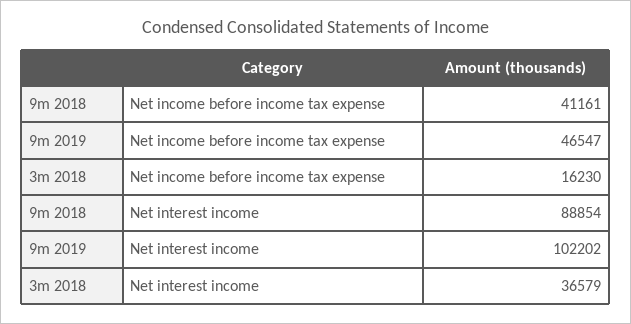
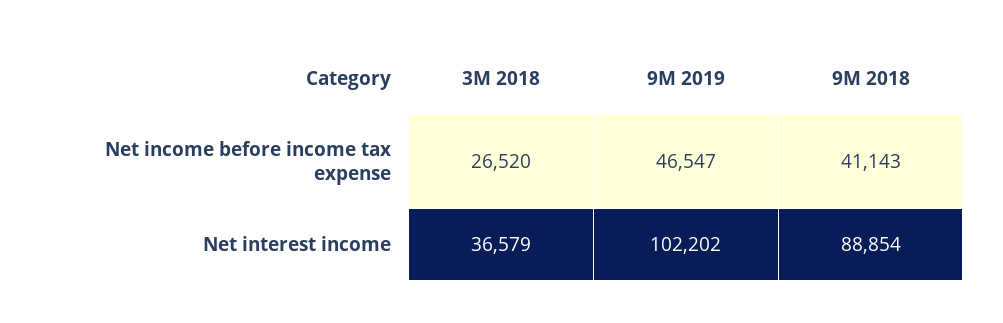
  {
    "9m 2018": {
-     "Net income before income tax expense": 41161,
+     "Net income before income tax expense": 41143,
      "Net interest income": 88854
    },
    "9m 2019": {
      "Net income before income tax expense": 46547,
      "Net interest income": 102202
    },
    "3m 2018": {
-     "Net income before income tax expense": 16230,
+     "Net income before income tax expense": 26520,
      "Net interest income": 36579
    }
  }

